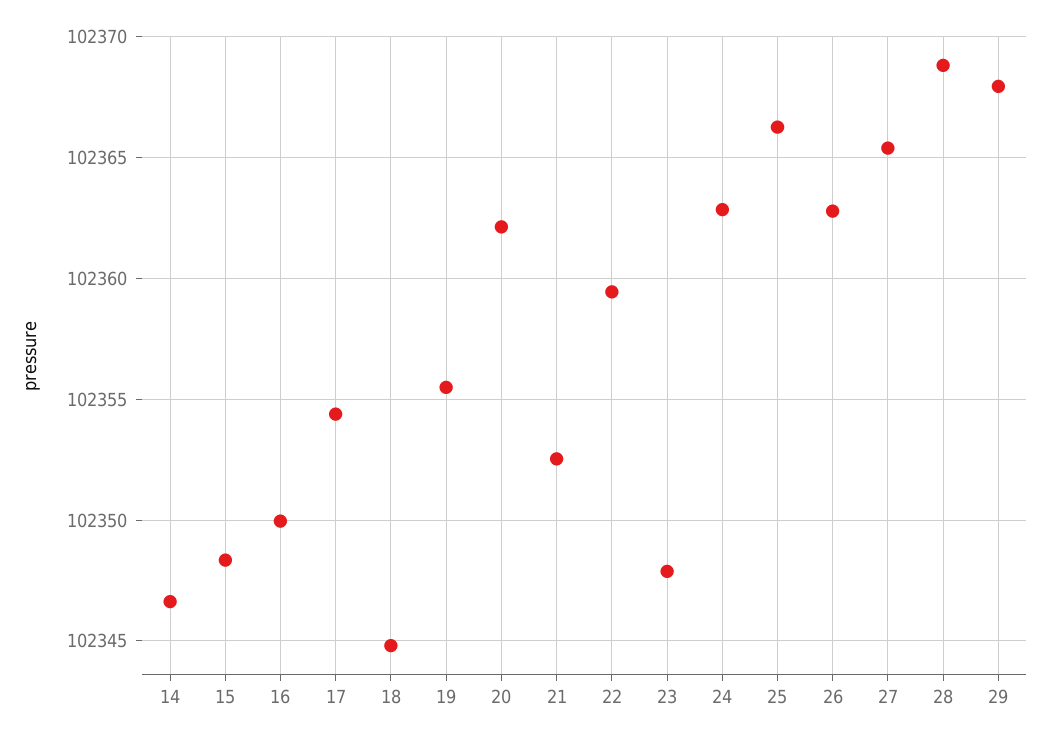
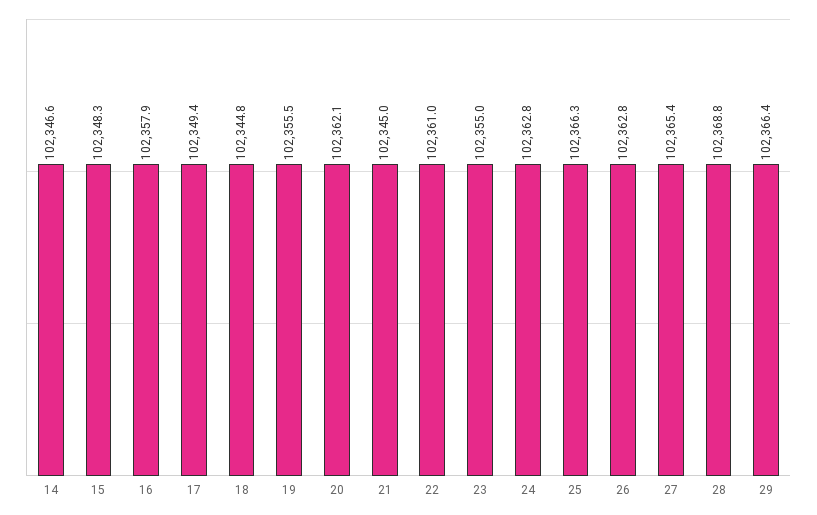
  {
    "14": 102346.6,
    "15": 102348.3,
-   "16": 102350,
+   "16": 102357.9,
-   "17": 102354.5,
+   "17": 102349.4,
    "18": 102344.8,
    "19": 102355.5,
    "20": 102362.1,
-   "21": 102352.5,
+   "21": 102345,
-   "22": 102359.5,
+   "22": 102361,
-   "23": 102348,
+   "23": 102355,
    "24": 102362.8,
    "25": 102366.3,
    "26": 102362.8,
    "27": 102365.4,
    "28": 102368.8,
-   "29": 102368
+   "29": 102366.4
  }

